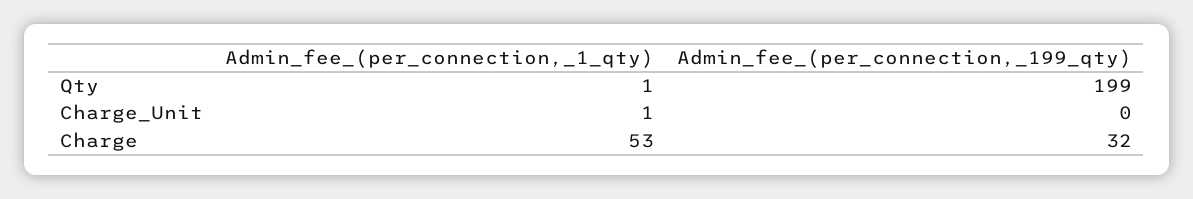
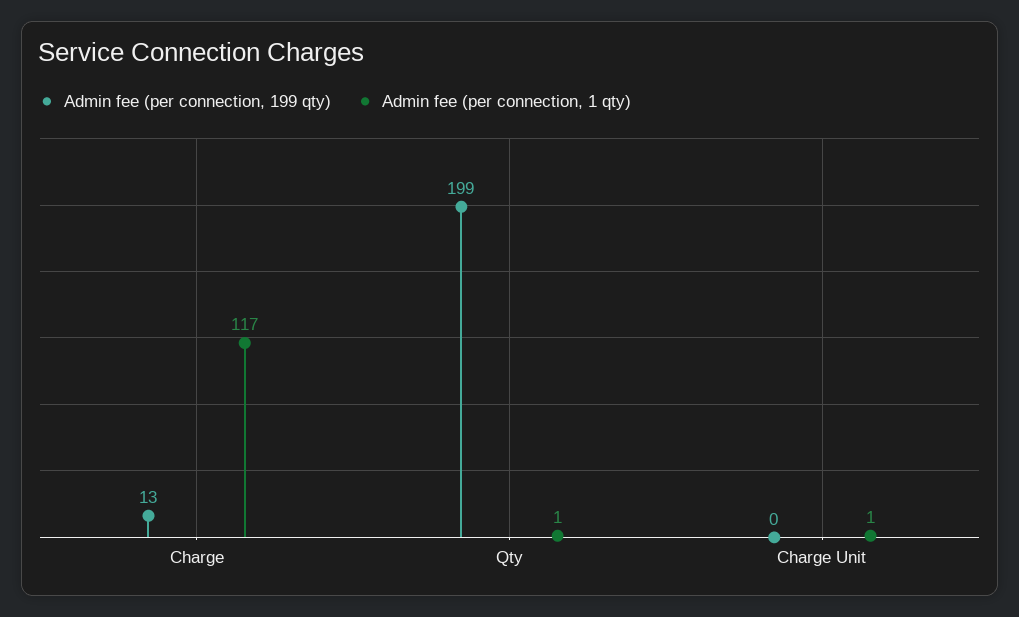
  {
    "Admin_fee_(per_connection,_1_qty)": {
      "Qty": 1,
      "Charge_Unit": 1,
-     "Charge": 53
+     "Charge": 117
    },
    "Admin_fee_(per_connection,_199_qty)": {
      "Qty": 199,
      "Charge_Unit": 0,
-     "Charge": 32
+     "Charge": 13
    }
  }

